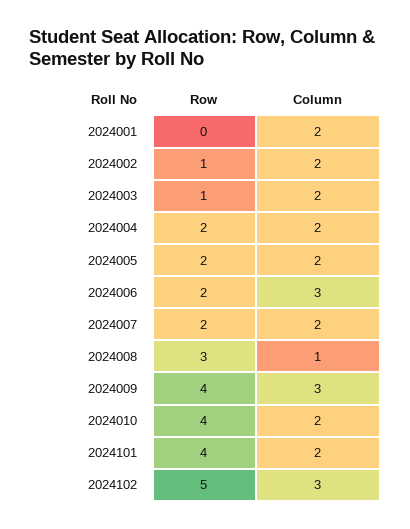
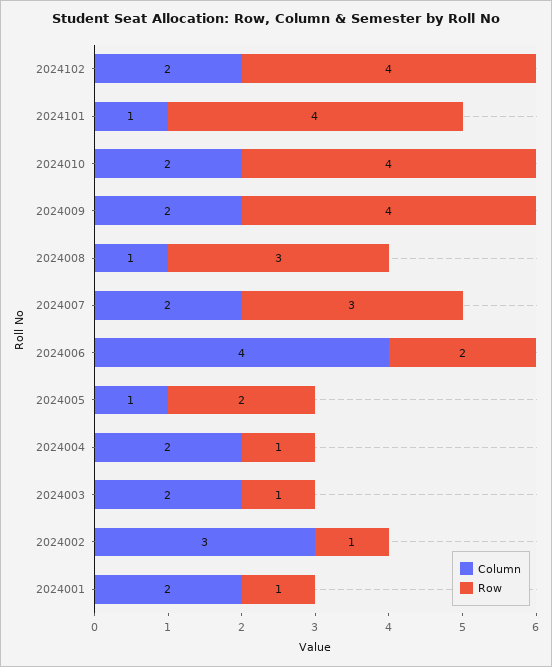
  {
    "Row": {
-     "2024001": 0,
+     "2024001": 1,
      "2024002": 1,
      "2024003": 1,
-     "2024004": 2,
+     "2024004": 1,
      "2024005": 2,
      "2024006": 2,
-     "2024007": 2,
+     "2024007": 3,
      "2024008": 3,
      "2024009": 4,
      "2024010": 4,
      "2024101": 4,
-     "2024102": 5
+     "2024102": 4
    },
    "Column": {
      "2024001": 2,
-     "2024002": 2,
+     "2024002": 3,
      "2024003": 2,
      "2024004": 2,
-     "2024005": 2,
+     "2024005": 1,
-     "2024006": 3,
+     "2024006": 4,
      "2024007": 2,
      "2024008": 1,
-     "2024009": 3,
+     "2024009": 2,
      "2024010": 2,
-     "2024101": 2,
+     "2024101": 1,
-     "2024102": 3
+     "2024102": 2
    }
  }

